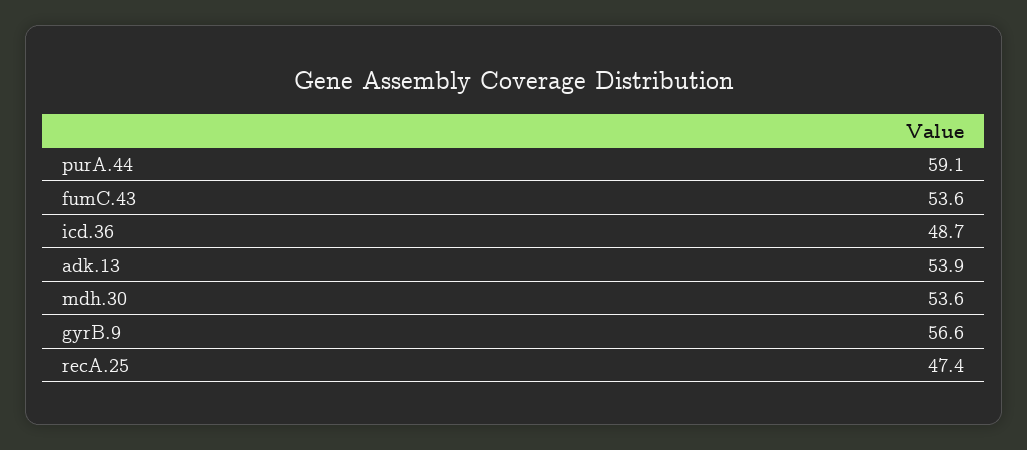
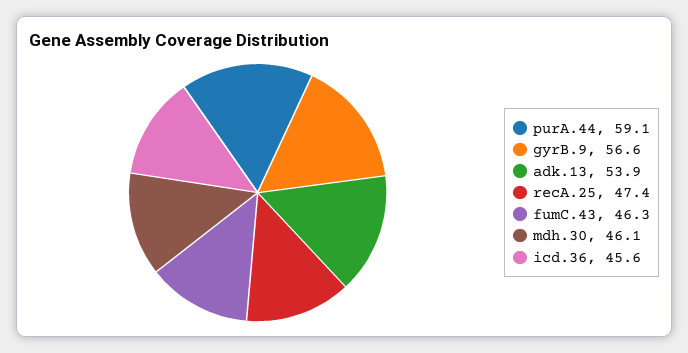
  {
    "purA.44": 59.1,
-   "fumC.43": 53.6,
+   "fumC.43": 46.3,
-   "icd.36": 48.7,
+   "icd.36": 45.6,
    "adk.13": 53.9,
-   "mdh.30": 53.6,
+   "mdh.30": 46.1,
    "gyrB.9": 56.6,
    "recA.25": 47.4
  }

